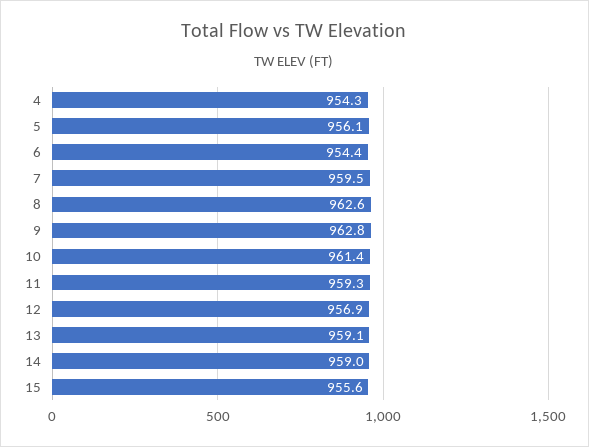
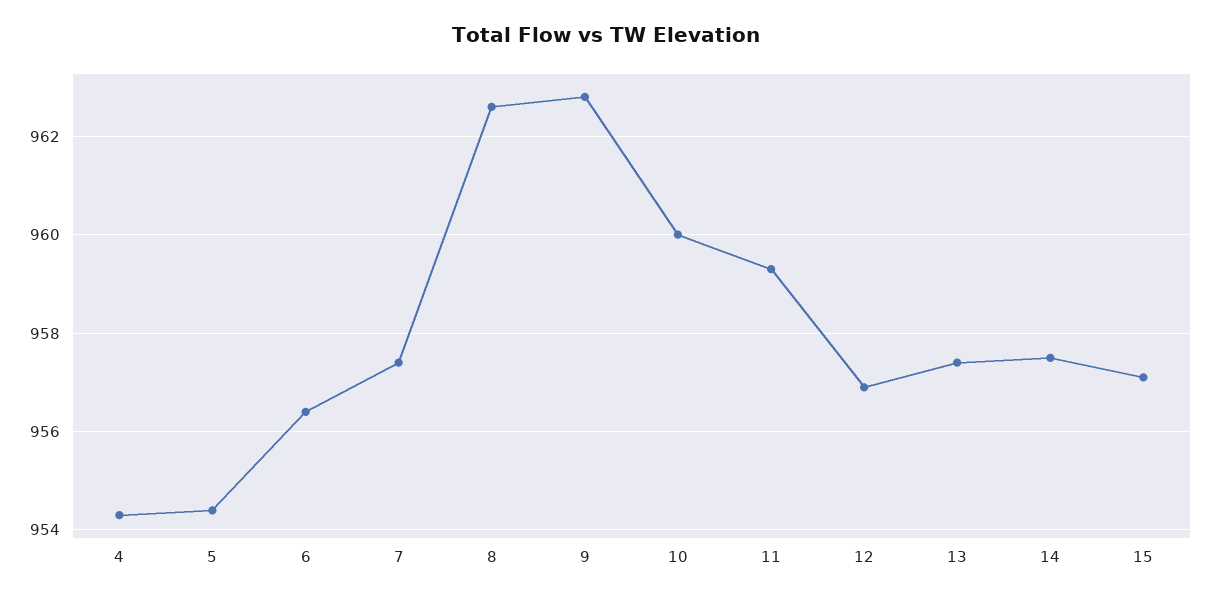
  {
    "4": 954.3,
-   "5": 956.1,
+   "5": 954.5,
-   "6": 954.4,
+   "6": 956.5,
-   "7": 959.5,
+   "7": 957.5,
    "8": 962.6,
    "9": 962.8,
-   "10": 961.4,
+   "10": 960,
    "11": 959.3,
    "12": 956.9,
-   "13": 959.1,
+   "13": 957.5,
-   "14": 959,
+   "14": 957.5,
-   "15": 955.6
+   "15": 957
  }

